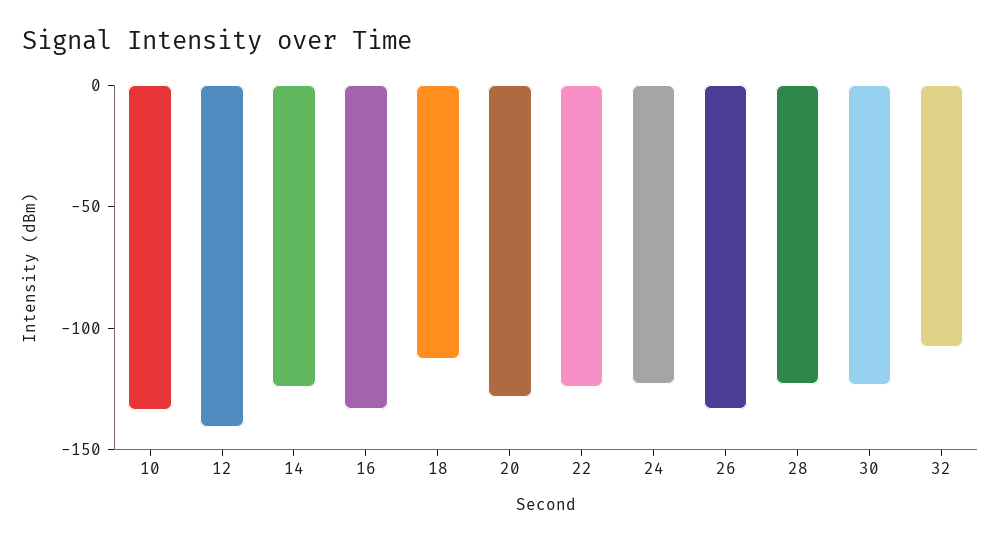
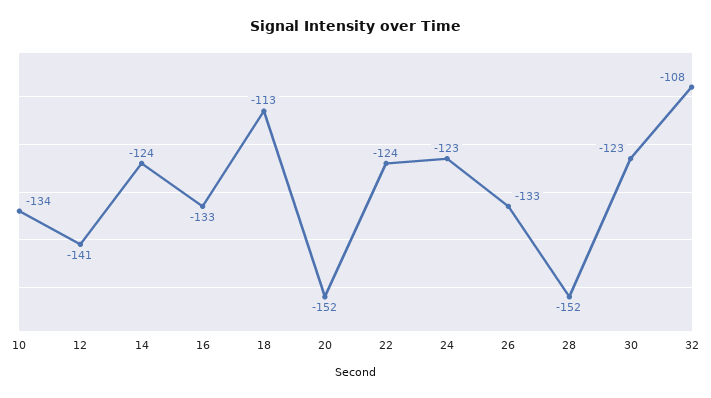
  {
    "10": -134,
    "12": -141,
    "14": -124,
    "16": -133,
    "18": -113,
-   "20": -130,
+   "20": -152,
    "22": -124,
    "24": -123,
    "26": -133,
-   "28": -120,
+   "28": -152,
    "30": -123,
    "32": -108
  }

